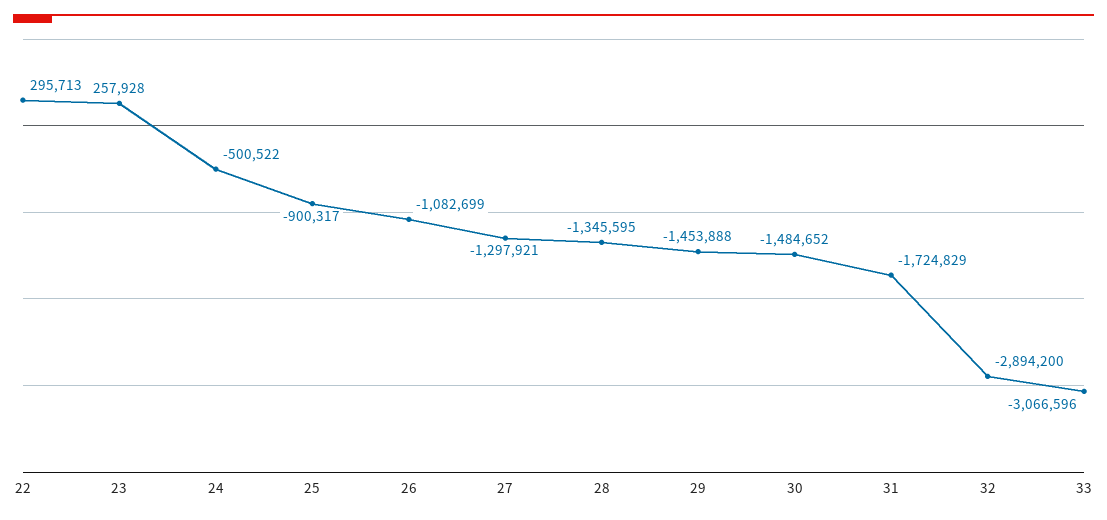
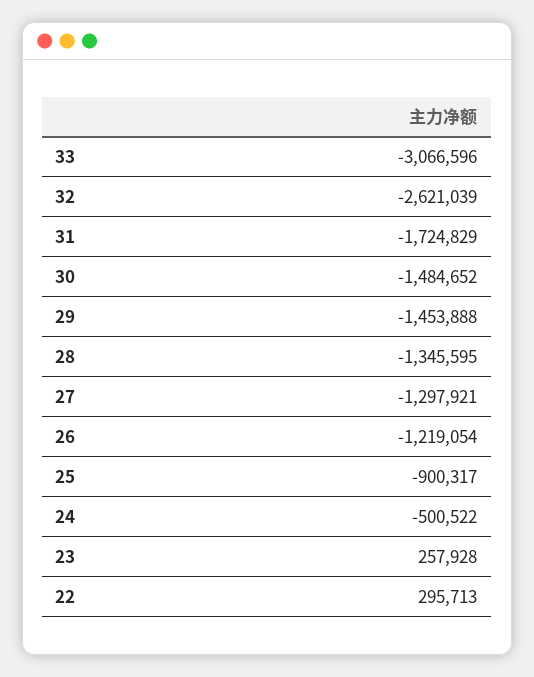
  {
    "22": 295713,
    "23": 257928,
    "24": -500522,
    "25": -900317,
-   "26": -1082699,
+   "26": -1219054,
    "27": -1297921,
    "28": -1345595,
    "29": -1453888,
    "30": -1484652,
    "31": -1724829,
-   "32": -2894200,
+   "32": -2621039,
    "33": -3066596
  }

